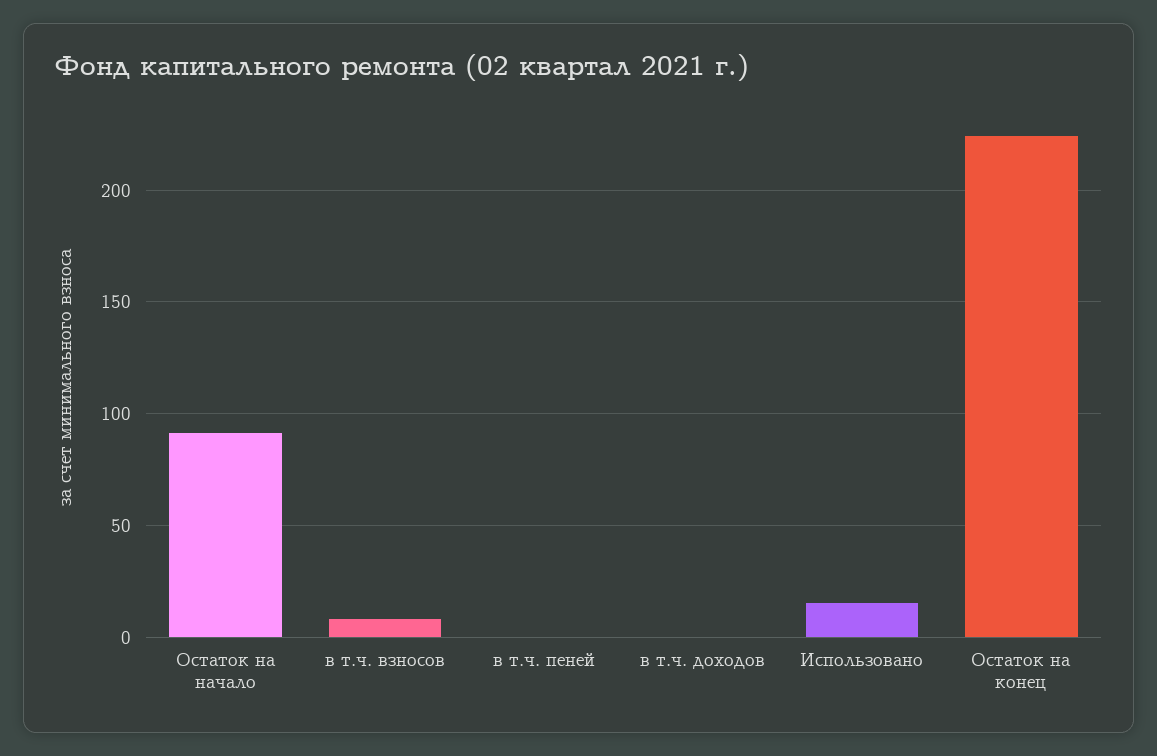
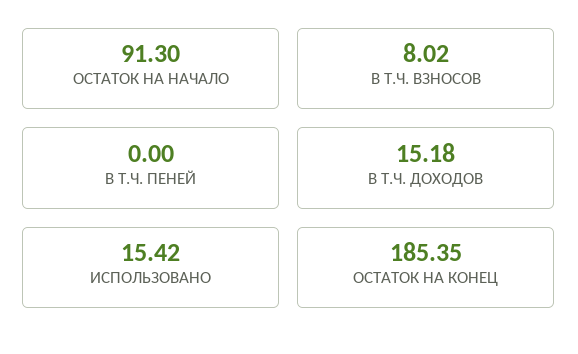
  {
    "Остаток на начало": 91.3,
    "в т.ч. взносов": 8.02,
    "в т.ч. пеней": 0,
-   "в т.ч. доходов": 0,
+   "в т.ч. доходов": 15.18,
    "Использовано": 15.42,
-   "Остаток на конец": 225
+   "Остаток на конец": 185.35
  }

